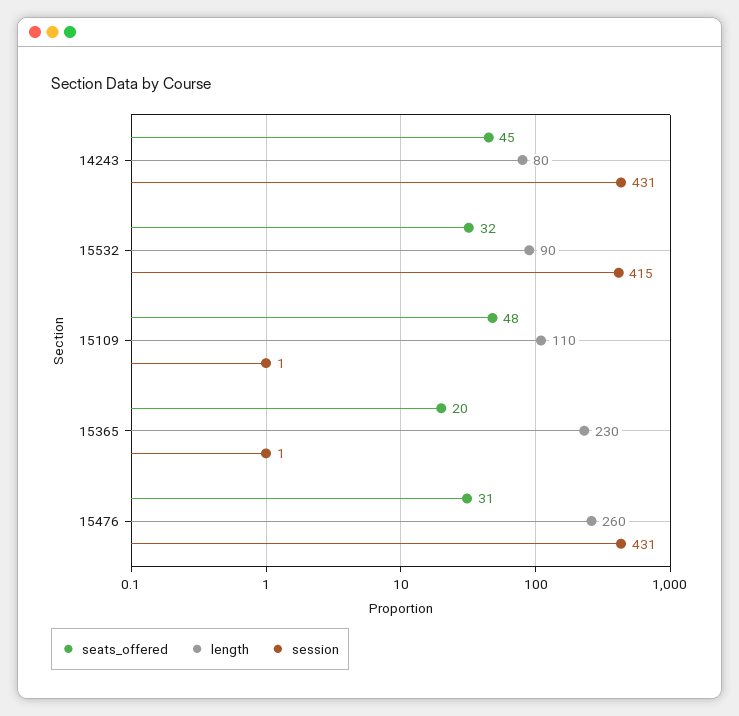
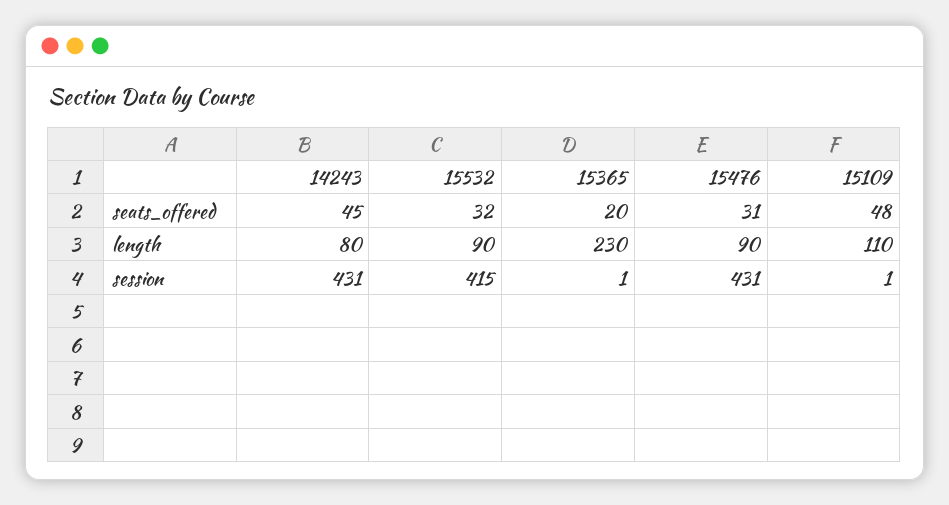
  {
    "seats_offered": {
      "14243": 45,
      "15532": 32,
      "15109": 48,
      "15365": 20,
      "15476": 31
    },
    "length": {
      "14243": 80,
      "15532": 90,
      "15109": 110,
      "15365": 230,
-     "15476": 260
+     "15476": 90
    },
    "session": {
      "14243": 431,
      "15532": 415,
      "15109": 1,
      "15365": 1,
      "15476": 431
    }
  }

